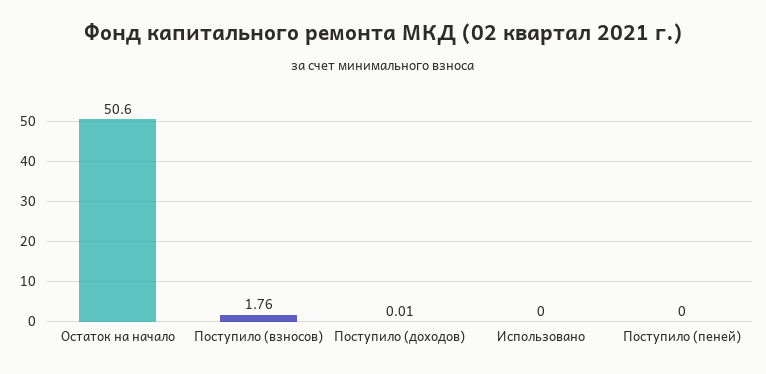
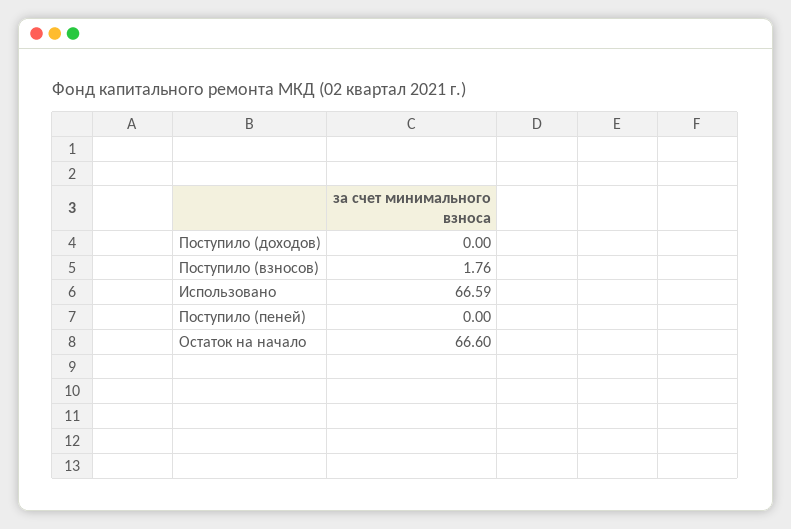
  {
-   "Остаток на начало": 50.6,
+   "Остаток на начало": 66.6,
    "Поступило (взносов)": 1.76,
-   "Поступило (доходов)": 0.01,
+   "Поступило (доходов)": 0,
-   "Использовано": 0,
+   "Использовано": 66.59,
    "Поступило (пеней)": 0
  }

